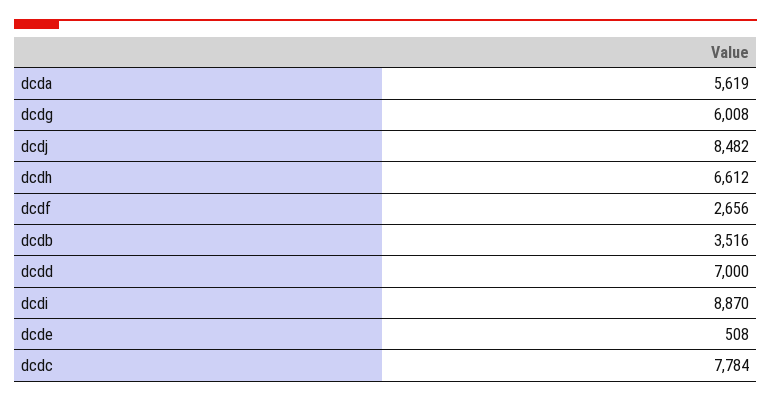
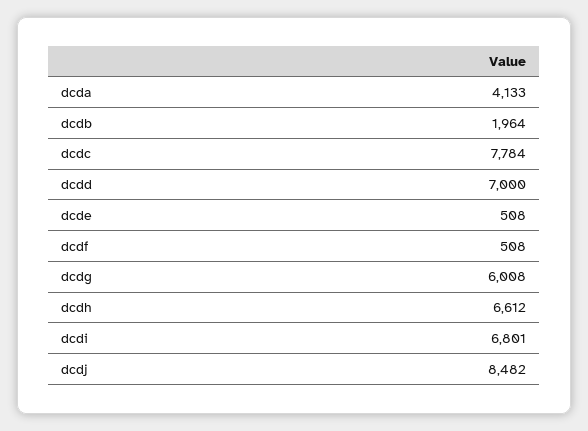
  {
-   "dcda": 5619,
+   "dcda": 4133,
    "dcdg": 6008,
    "dcdj": 8482,
    "dcdh": 6612,
-   "dcdf": 2656,
+   "dcdf": 508,
-   "dcdb": 3516,
+   "dcdb": 1964,
    "dcdd": 7000,
-   "dcdi": 8870,
+   "dcdi": 6801,
    "dcde": 508,
    "dcdc": 7784
  }

